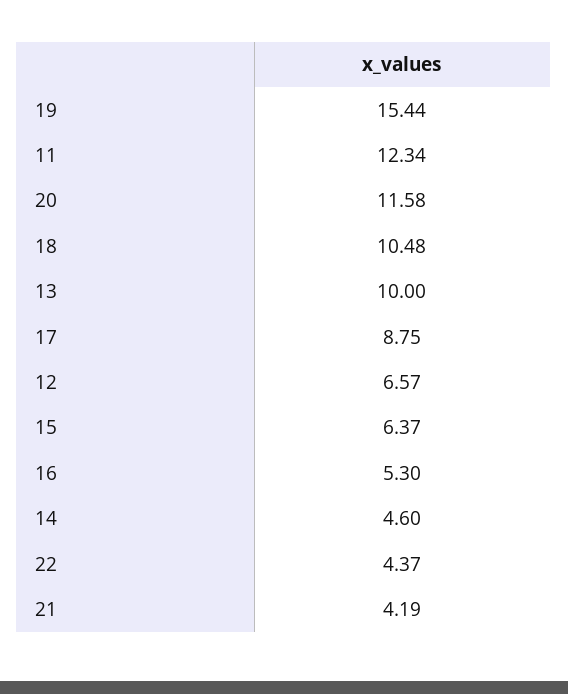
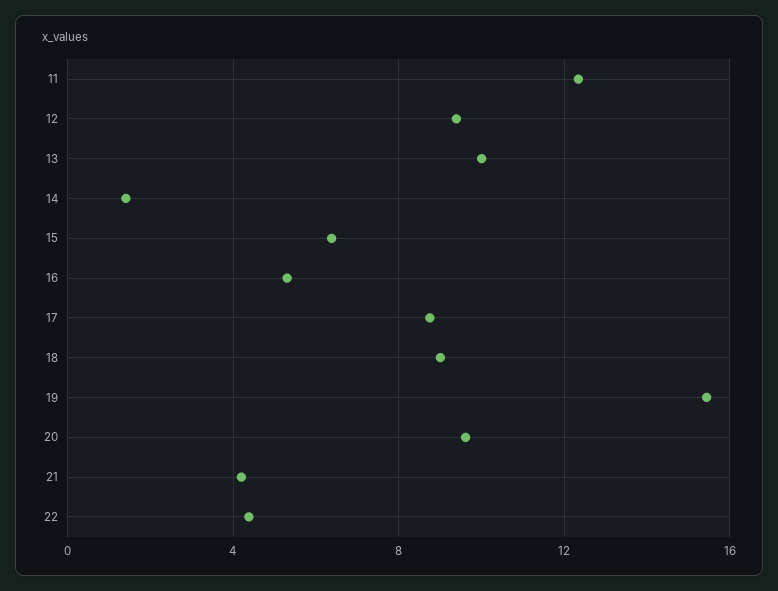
  {
    "19": 15.44,
    "11": 12.34,
-   "20": 11.58,
+   "20": 9.5,
-   "18": 10.48,
+   "18": 9,
    "13": 10,
    "17": 8.75,
-   "12": 6.57,
+   "12": 9.5,
    "15": 6.37,
    "16": 5.3,
-   "14": 4.6,
+   "14": 1.5,
    "22": 4.37,
    "21": 4.19
  }

